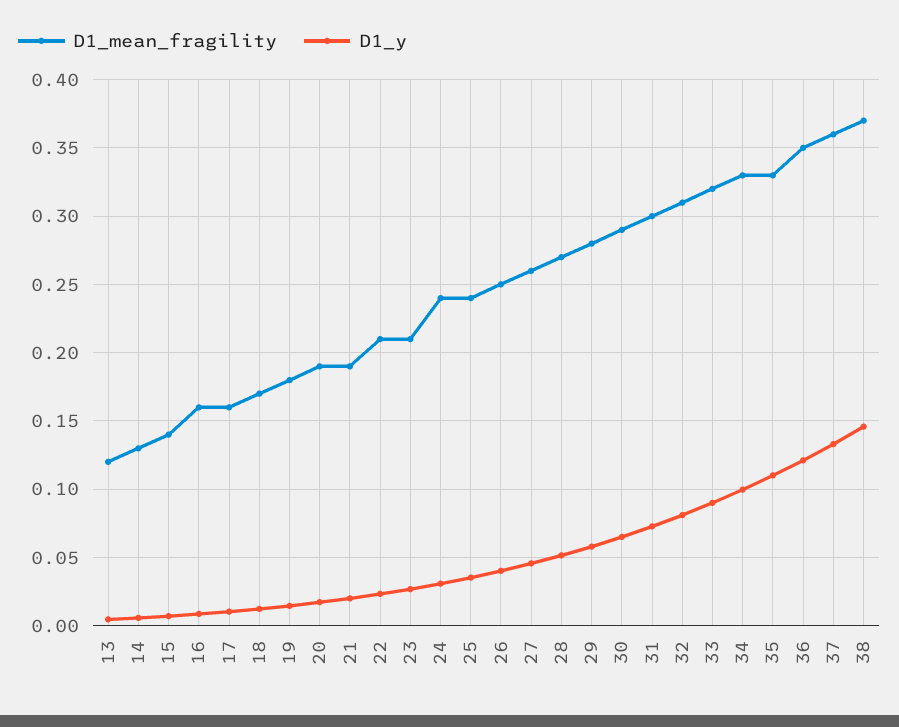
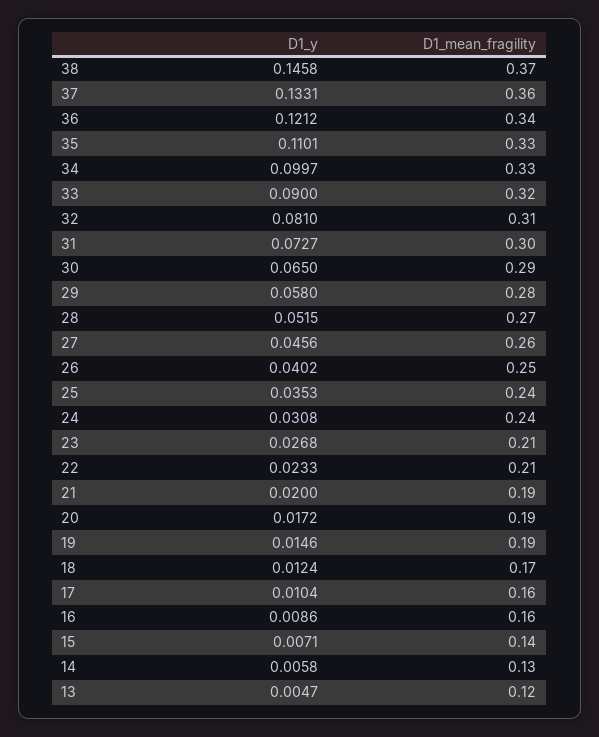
  {
    "D1_mean_fragility": {
      "13": 0.12,
      "14": 0.13,
      "15": 0.14,
      "16": 0.16,
      "17": 0.16,
      "18": 0.17,
-     "19": 0.18,
+     "19": 0.19,
      "20": 0.19,
      "21": 0.19,
      "22": 0.21,
      "23": 0.21,
      "24": 0.24,
      "25": 0.24,
      "26": 0.25,
      "27": 0.26,
      "28": 0.27,
      "29": 0.28,
      "30": 0.29,
      "31": 0.3,
      "32": 0.31,
      "33": 0.32,
      "34": 0.33,
      "35": 0.33,
-     "36": 0.35,
+     "36": 0.34,
      "37": 0.36,
      "38": 0.37
    },
    "D1_y": {
      "13": 0.0047,
      "14": 0.0058,
      "15": 0.0071,
      "16": 0.0086,
      "17": 0.0104,
      "18": 0.0124,
      "19": 0.0146,
      "20": 0.0172,
      "21": 0.02,
      "22": 0.0233,
      "23": 0.0268,
      "24": 0.0308,
      "25": 0.0353,
      "26": 0.0402,
      "27": 0.0456,
      "28": 0.0515,
      "29": 0.058,
      "30": 0.065,
      "31": 0.0727,
      "32": 0.081,
      "33": 0.09,
      "34": 0.0997,
      "35": 0.1101,
      "36": 0.1212,
      "37": 0.1331,
      "38": 0.1458
    }
  }

